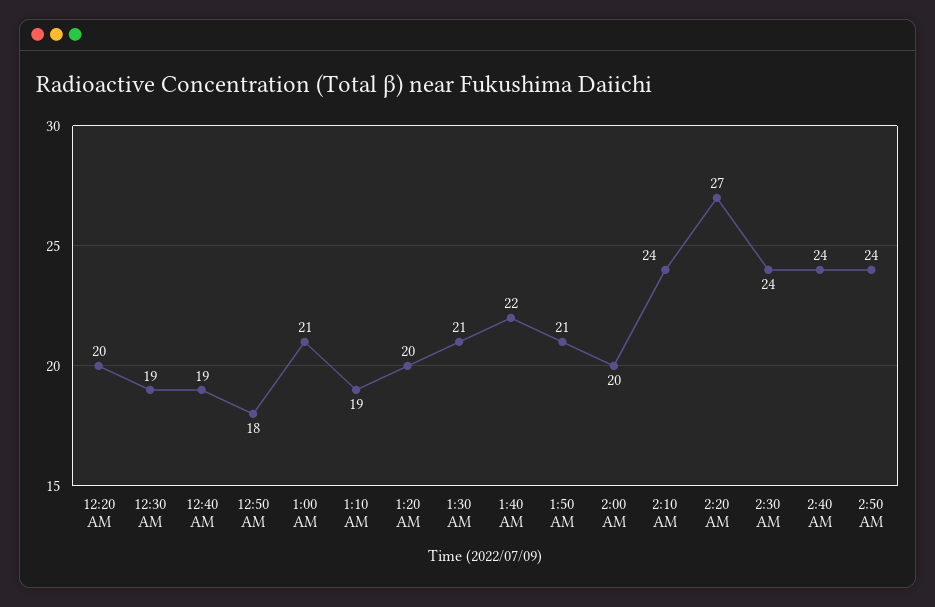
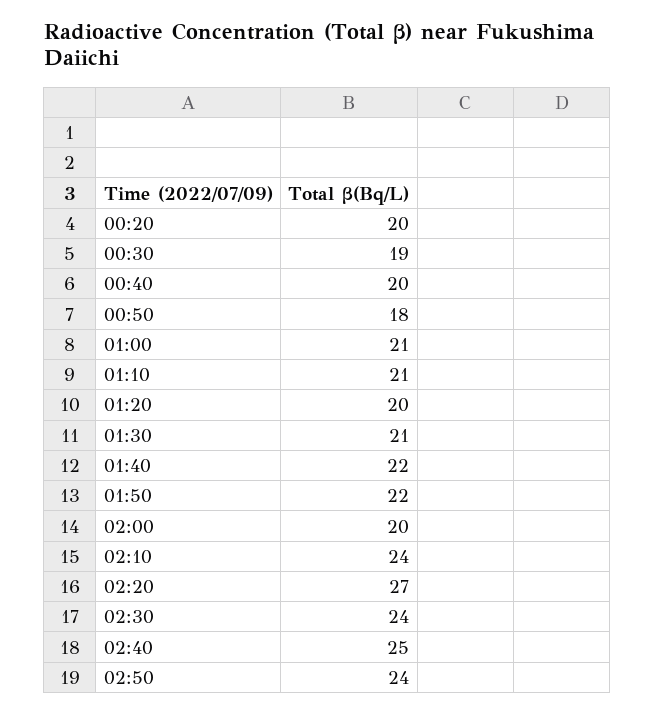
  {
    "12:20 AM": 20,
    "12:30 AM": 19,
-   "12:40 AM": 19,
+   "12:40 AM": 20,
    "12:50 AM": 18,
    "1:00 AM": 21,
-   "1:10 AM": 19,
+   "1:10 AM": 21,
    "1:20 AM": 20,
    "1:30 AM": 21,
    "1:40 AM": 22,
-   "1:50 AM": 21,
+   "1:50 AM": 22,
    "2:00 AM": 20,
    "2:10 AM": 24,
    "2:20 AM": 27,
    "2:30 AM": 24,
-   "2:40 AM": 24,
+   "2:40 AM": 25,
    "2:50 AM": 24
  }

